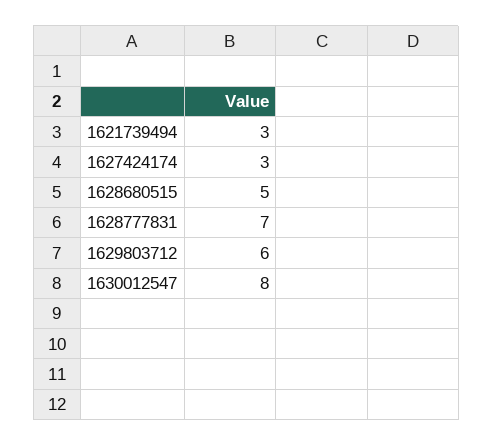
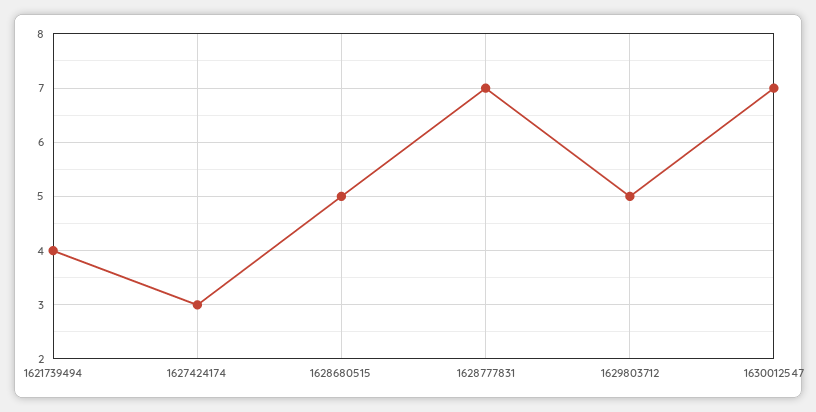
  {
-   "1621739494": 3,
+   "1621739494": 4,
    "1627424174": 3,
    "1628680515": 5,
    "1628777831": 7,
-   "1629803712": 6,
+   "1629803712": 5,
-   "1630012547": 8
+   "1630012547": 7
  }

